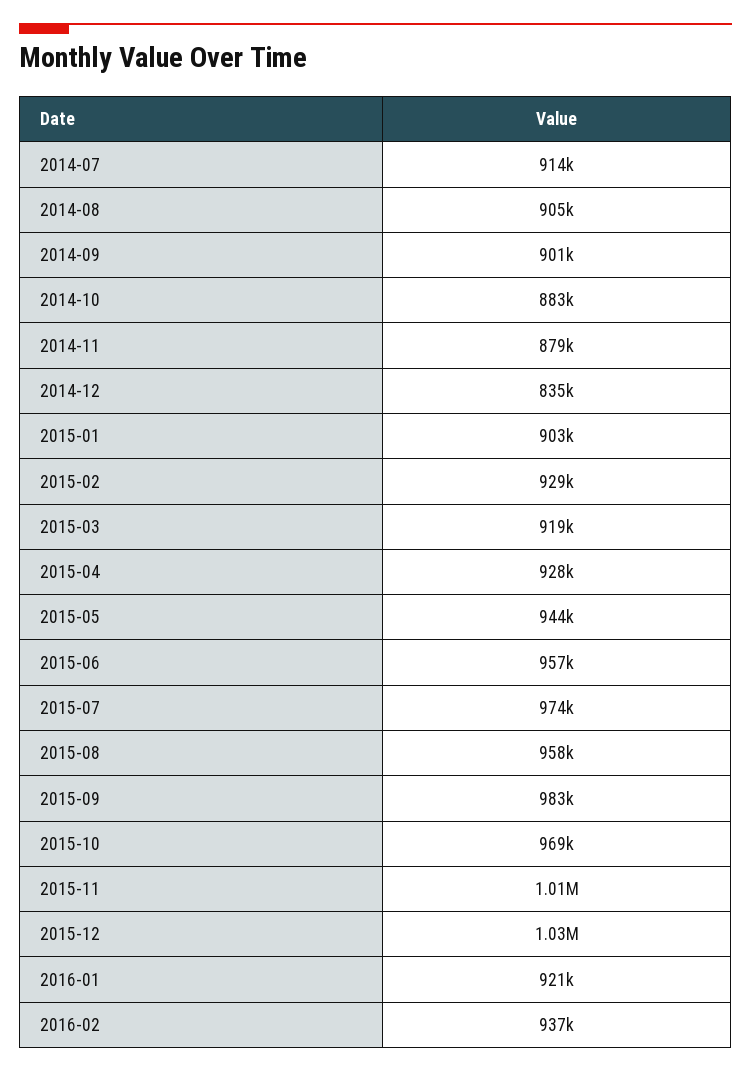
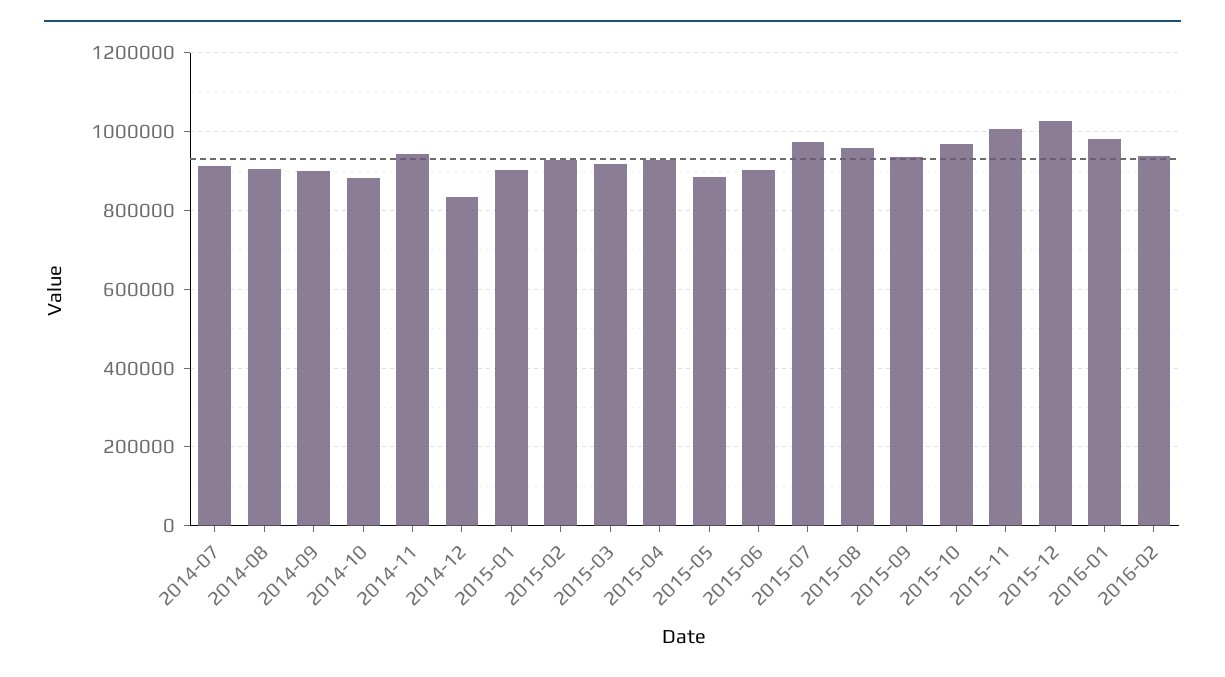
  {
    "2014-07": 914000,
    "2014-08": 905000,
    "2014-09": 901000,
    "2014-10": 883000,
-   "2014-11": 879000,
+   "2014-11": 940000,
    "2014-12": 835000,
    "2015-01": 903000,
    "2015-02": 929000,
    "2015-03": 919000,
    "2015-04": 928000,
-   "2015-05": 944000,
+   "2015-05": 880000,
-   "2015-06": 957000,
+   "2015-06": 900000,
    "2015-07": 974000,
    "2015-08": 958000,
-   "2015-09": 983000,
+   "2015-09": 940000,
    "2015-10": 969000,
    "2015-11": 1010000,
    "2015-12": 1030000,
-   "2016-01": 921000,
+   "2016-01": 980000,
    "2016-02": 937000
  }

